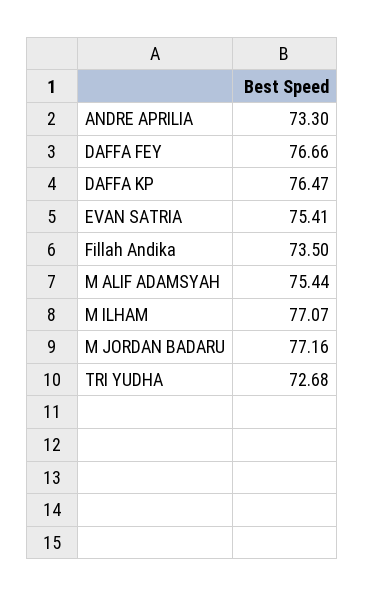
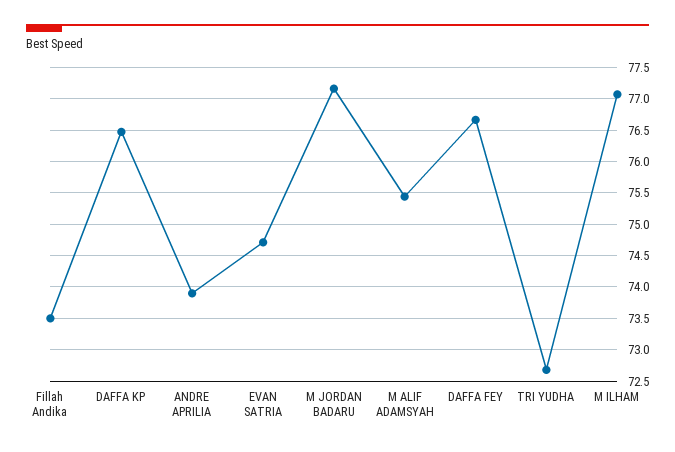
  {
-   "ANDRE APRILIA": 73.3,
+   "ANDRE APRILIA": 73.9,
    "DAFFA FEY": 76.66,
    "DAFFA KP": 76.47,
-   "EVAN SATRIA": 75.41,
+   "EVAN SATRIA": 74.7,
    "Fillah Andika": 73.5,
    "M ALIF ADAMSYAH": 75.44,
    "M ILHAM": 77.07,
    "M JORDAN BADARU": 77.16,
    "TRI YUDHA": 72.68
  }

